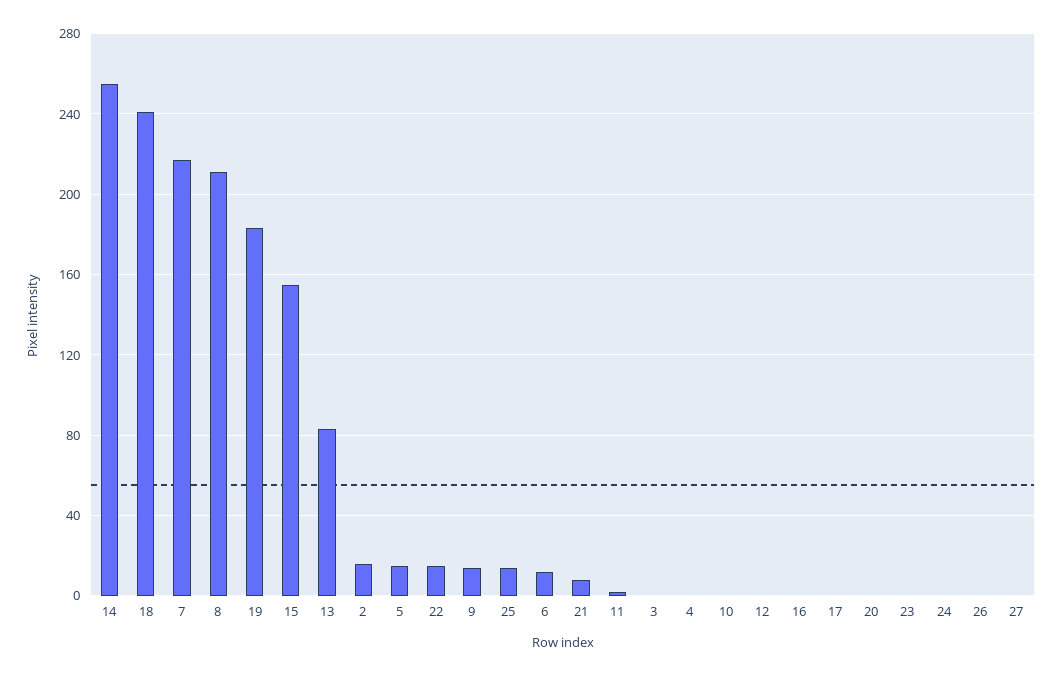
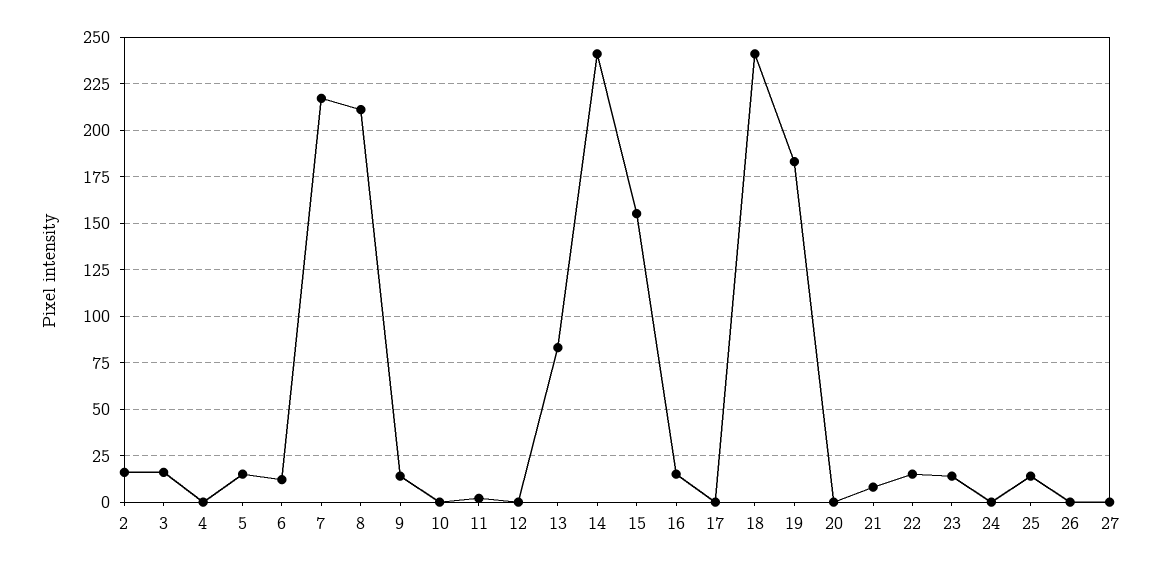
  {
-   "14": 255,
+   "14": 240,
    "18": 240,
    "7": 215,
    "8": 210,
    "19": 185,
    "15": 155,
    "13": 85,
    "2": 15,
    "5": 15,
    "22": 15,
    "9": 15,
    "25": 15,
    "6": 10,
    "21": 10,
    "11": 0,
-   "3": 0,
+   "3": 15,
    "4": 0,
    "10": 0,
    "12": 0,
-   "16": 0,
+   "16": 15,
    "17": 0,
    "20": 0,
-   "23": 0,
+   "23": 15,
    "24": 0,
    "26": 0,
    "27": 0
  }

